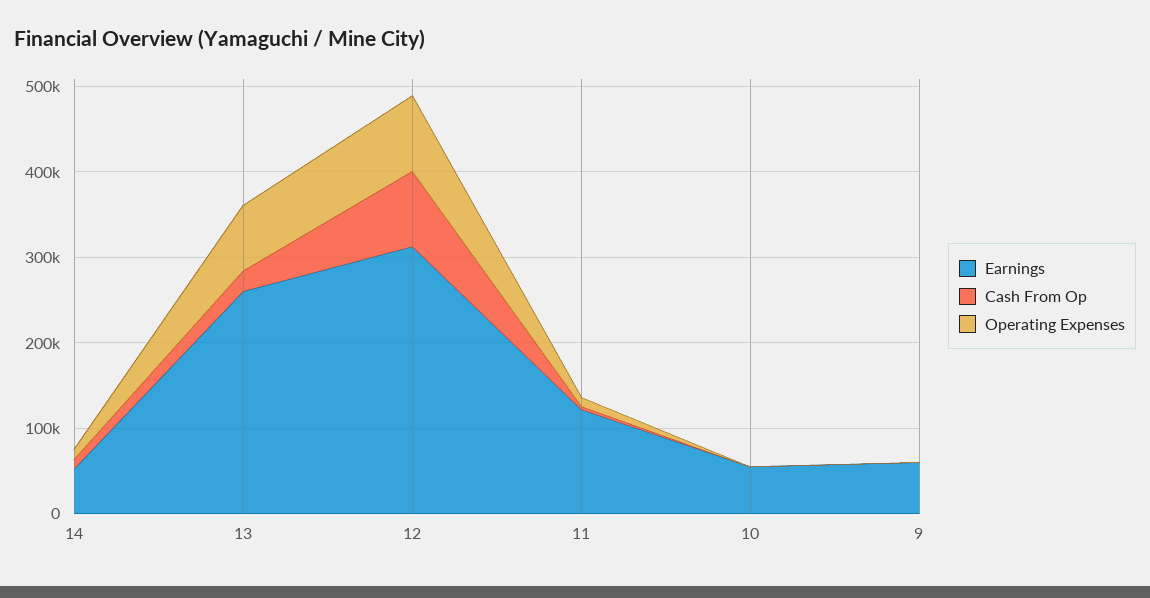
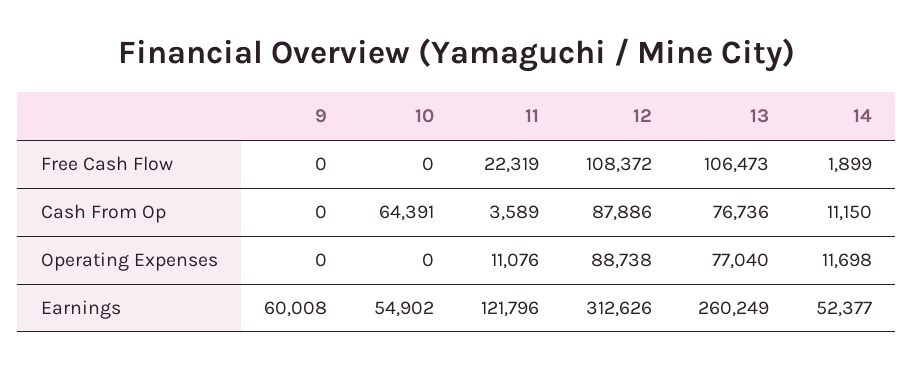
  {
    "Earnings": {
      "14": 52377,
      "13": 260249,
      "12": 312626,
      "11": 121796,
      "10": 54902,
      "9": 60008
    },
    "Cash From Op": {
      "14": 11150,
-     "13": 20000,
+     "13": 76736,
      "12": 87886,
      "11": 3589,
-     "10": 0,
+     "10": 64391,
      "9": 0
    },
    "Operating Expenses": {
      "14": 11698,
      "13": 77040,
      "12": 88738,
      "11": 11076,
      "10": 0,
      "9": 0
-   }
+   },
+   "Free Cash Flow": {
+     "9": 0,
+     "10": 0,
+     "11": 22319,
+     "12": 108372,
+     "13": 106473,
+     "14": 1899
+   }
  }

